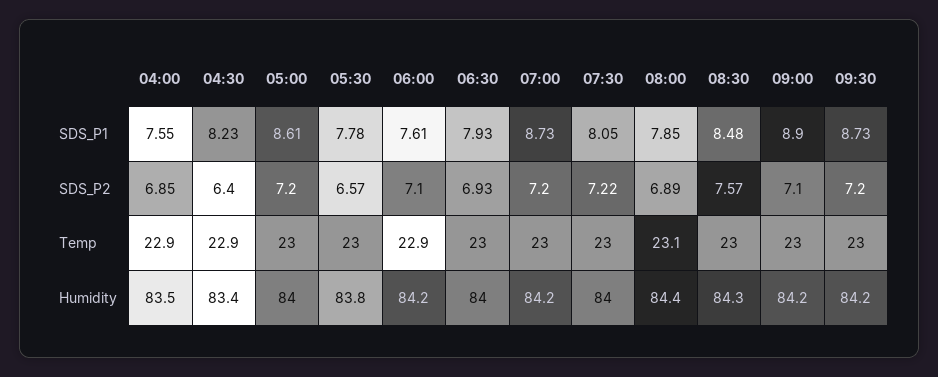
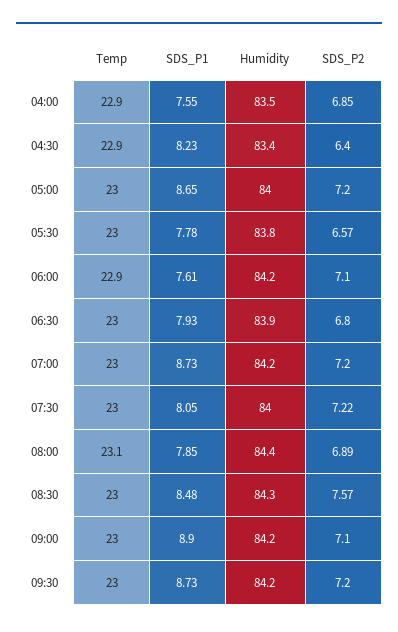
  {
    "04:00": {
      "SDS_P1": 7.55,
      "SDS_P2": 6.85,
      "Temp": 22.9,
      "Humidity": 83.5
    },
    "04:30": {
      "SDS_P1": 8.23,
      "SDS_P2": 6.4,
      "Temp": 22.9,
      "Humidity": 83.4
    },
    "05:00": {
-     "SDS_P1": 8.61,
+     "SDS_P1": 8.65,
      "SDS_P2": 7.2,
      "Temp": 23,
      "Humidity": 84
    },
    "05:30": {
      "SDS_P1": 7.78,
      "SDS_P2": 6.57,
      "Temp": 23,
      "Humidity": 83.8
    },
    "06:00": {
      "SDS_P1": 7.61,
      "SDS_P2": 7.1,
      "Temp": 22.9,
      "Humidity": 84.2
    },
    "06:30": {
      "SDS_P1": 7.93,
-     "SDS_P2": 6.93,
+     "SDS_P2": 6.8,
      "Temp": 23,
-     "Humidity": 84
+     "Humidity": 83.9
    },
    "07:00": {
      "SDS_P1": 8.73,
      "SDS_P2": 7.2,
      "Temp": 23,
      "Humidity": 84.2
    },
    "07:30": {
      "SDS_P1": 8.05,
      "SDS_P2": 7.22,
      "Temp": 23,
      "Humidity": 84
    },
    "08:00": {
      "SDS_P1": 7.85,
      "SDS_P2": 6.89,
      "Temp": 23.1,
      "Humidity": 84.4
    },
    "08:30": {
      "SDS_P1": 8.48,
      "SDS_P2": 7.57,
      "Temp": 23,
      "Humidity": 84.3
    },
    "09:00": {
      "SDS_P1": 8.9,
      "SDS_P2": 7.1,
      "Temp": 23,
      "Humidity": 84.2
    },
    "09:30": {
      "SDS_P1": 8.73,
      "SDS_P2": 7.2,
      "Temp": 23,
      "Humidity": 84.2
    }
  }

